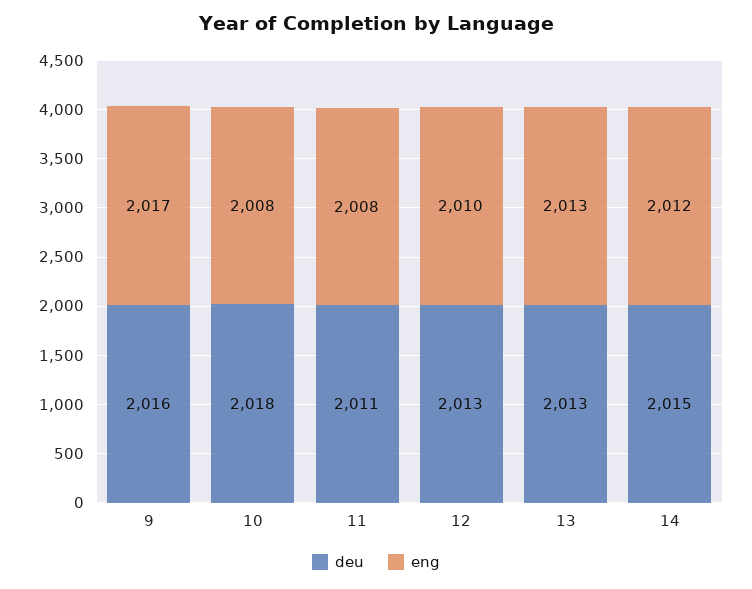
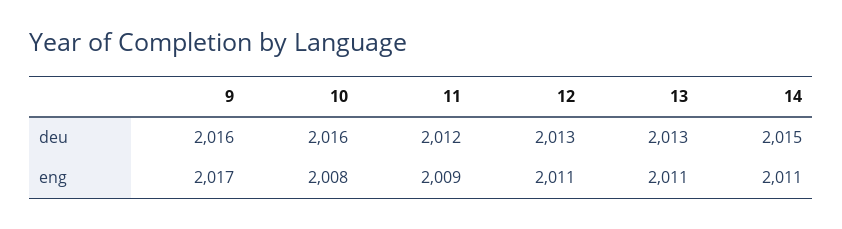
  {
    "deu": {
      "9": 2016,
-     "10": 2018,
+     "10": 2016,
-     "11": 2011,
+     "11": 2012,
      "12": 2013,
      "13": 2013,
      "14": 2015
    },
    "eng": {
      "9": 2017,
      "10": 2008,
-     "11": 2008,
+     "11": 2009,
-     "12": 2010,
+     "12": 2011,
-     "13": 2013,
+     "13": 2011,
-     "14": 2012
+     "14": 2011
    }
  }

